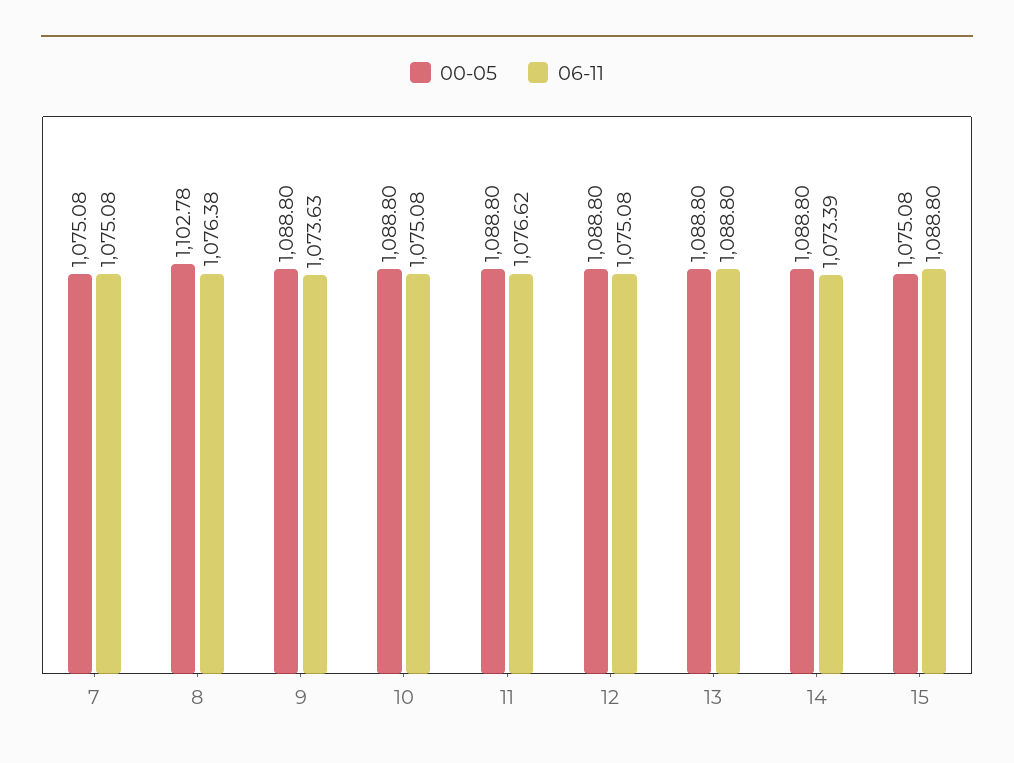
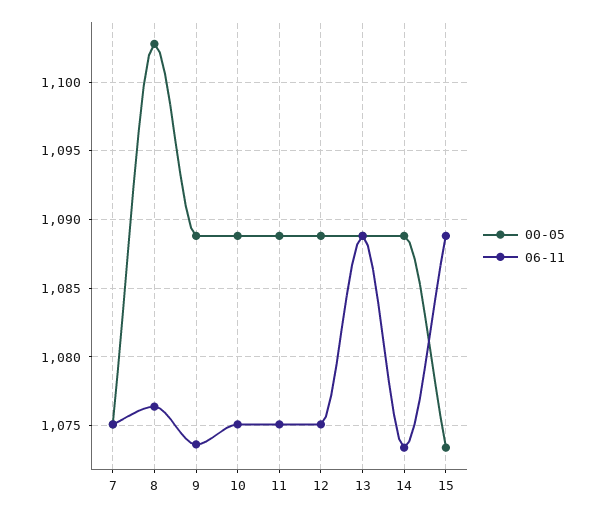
  {
    "00-05": {
      "7": 1075.08,
      "8": 1102.78,
      "9": 1088.8,
      "10": 1088.8,
      "11": 1088.8,
      "12": 1088.8,
      "13": 1088.8,
      "14": 1088.8,
-     "15": 1075.08
+     "15": 1073.5
    },
    "06-11": {
      "7": 1075.08,
      "8": 1076.38,
      "9": 1073.63,
      "10": 1075.08,
-     "11": 1076.62,
+     "11": 1075,
      "12": 1075.08,
      "13": 1088.8,
      "14": 1073.39,
      "15": 1088.8
    }
  }

